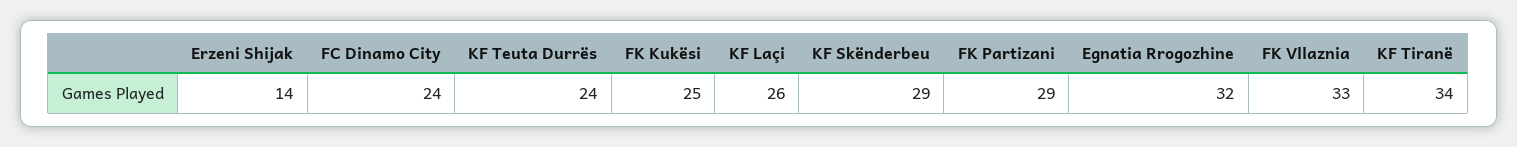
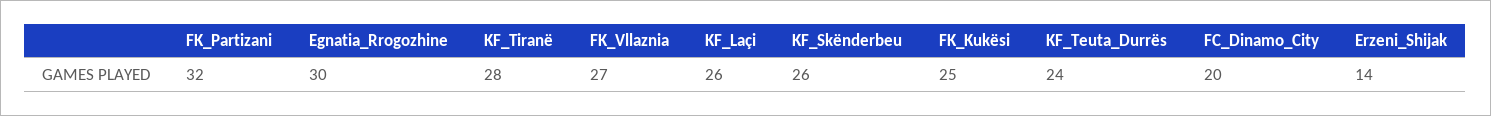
  {
    "Erzeni Shijak": 14,
-   "FC Dinamo City": 24,
+   "FC Dinamo City": 20,
    "KF Teuta Durrës": 24,
    "FK Kukësi": 25,
    "KF Laçi": 26,
-   "KF Skënderbeu": 29,
+   "KF Skënderbeu": 26,
-   "FK Partizani": 29,
+   "FK Partizani": 32,
-   "Egnatia Rrogozhine": 32,
+   "Egnatia Rrogozhine": 30,
-   "FK Vllaznia": 33,
+   "FK Vllaznia": 27,
-   "KF Tiranë": 34
+   "KF Tiranë": 28
  }

